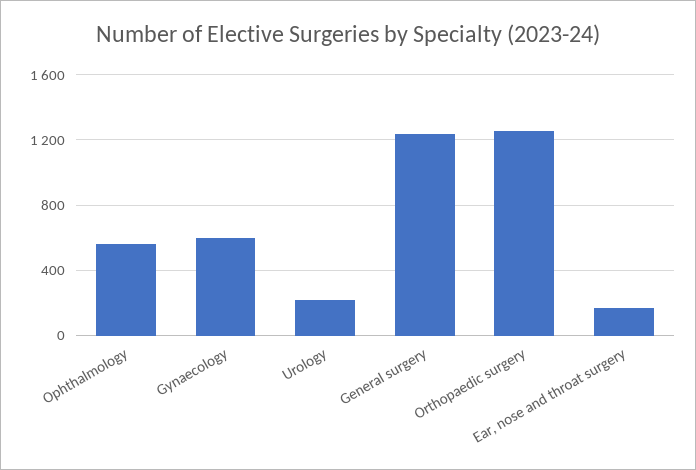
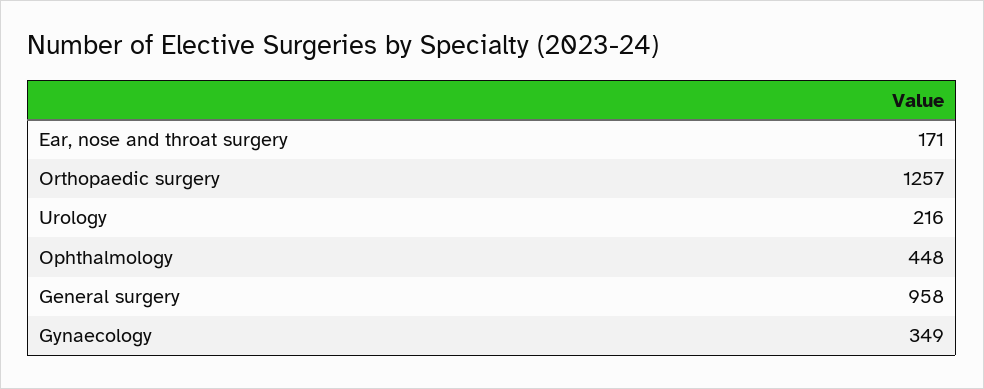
  {
-   "Ophthalmology": 550,
+   "Ophthalmology": 448,
-   "Gynaecology": 600,
+   "Gynaecology": 349,
    "Urology": 216,
-   "General surgery": 1250,
+   "General surgery": 958,
    "Orthopaedic surgery": 1257,
    "Ear, nose and throat surgery": 171
  }

